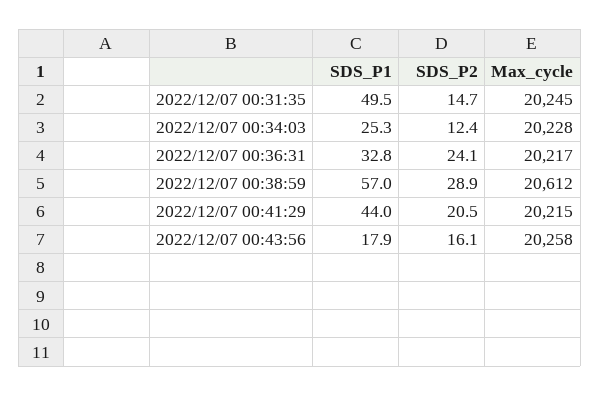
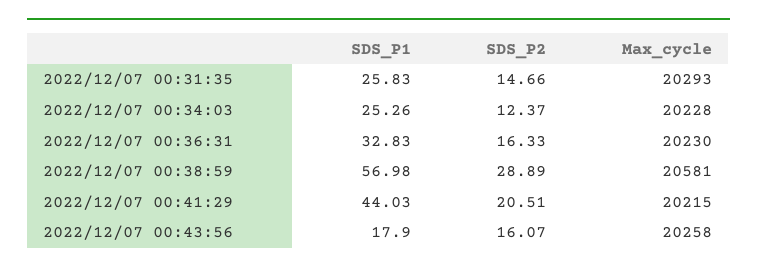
  {
    "SDS_P1": {
-     "2022/12/07 00:31:35": 49.5,
+     "2022/12/07 00:31:35": 25.83,
      "2022/12/07 00:34:03": 25.26,
      "2022/12/07 00:36:31": 32.83,
      "2022/12/07 00:38:59": 56.98,
      "2022/12/07 00:41:29": 44.03,
      "2022/12/07 00:43:56": 17.9
    },
    "SDS_P2": {
      "2022/12/07 00:31:35": 14.66,
      "2022/12/07 00:34:03": 12.37,
-     "2022/12/07 00:36:31": 24.1,
+     "2022/12/07 00:36:31": 16.33,
      "2022/12/07 00:38:59": 28.89,
      "2022/12/07 00:41:29": 20.51,
      "2022/12/07 00:43:56": 16.07
    },
    "Max_cycle": {
-     "2022/12/07 00:31:35": 20245,
+     "2022/12/07 00:31:35": 20293,
      "2022/12/07 00:34:03": 20228,
-     "2022/12/07 00:36:31": 20217,
+     "2022/12/07 00:36:31": 20230,
-     "2022/12/07 00:38:59": 20612,
+     "2022/12/07 00:38:59": 20581,
      "2022/12/07 00:41:29": 20215,
      "2022/12/07 00:43:56": 20258
    }
  }

